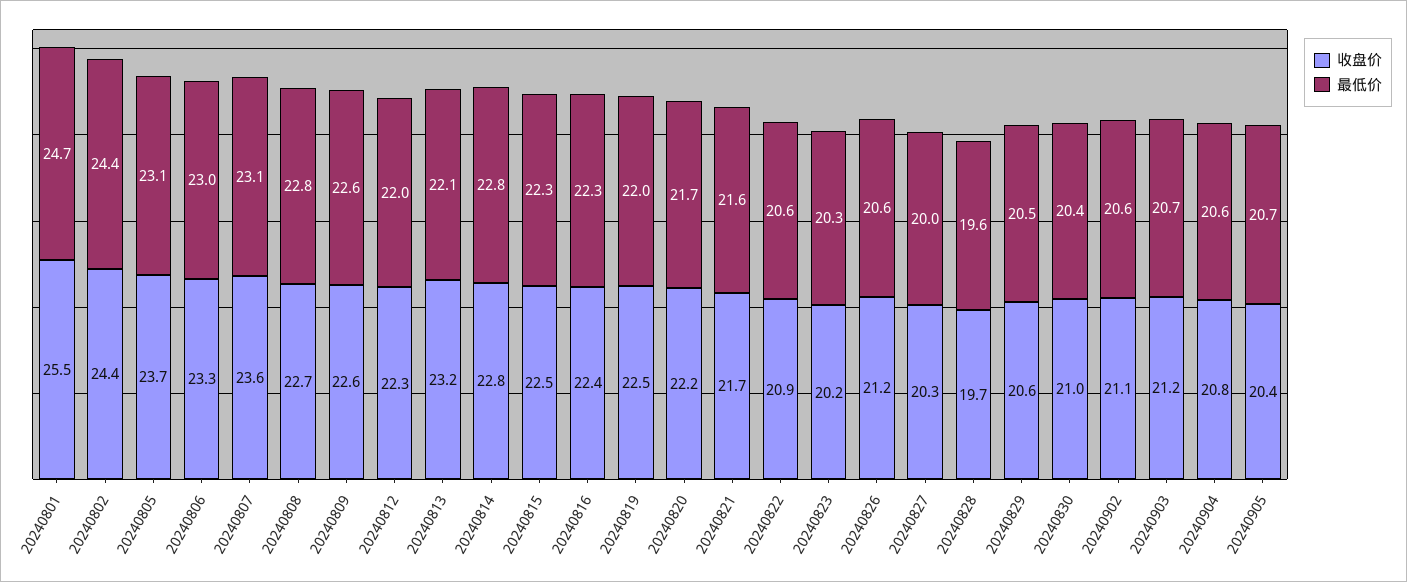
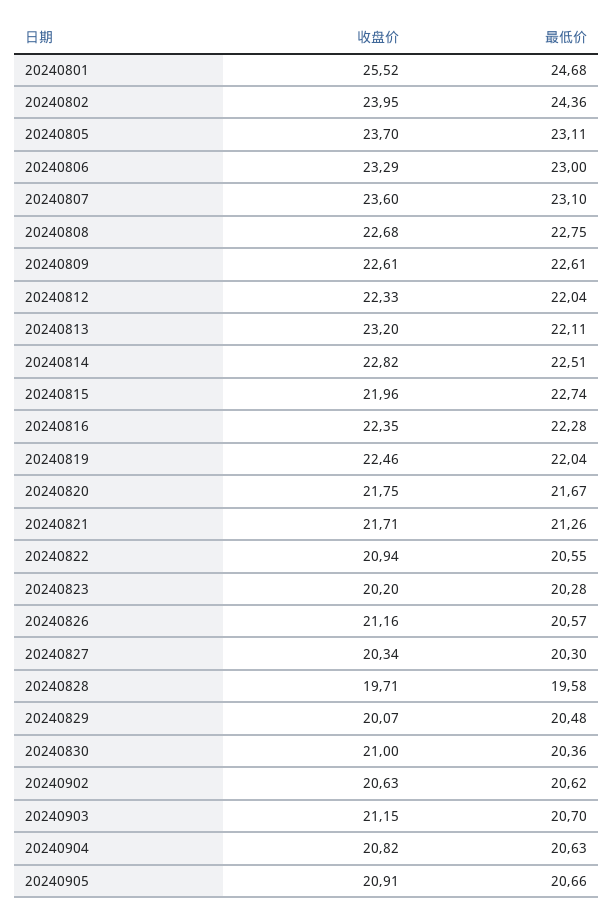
  {
    "收盘价": {
      "20240801": 25.52,
-     "20240802": 24.4,
+     "20240802": 23.95,
      "20240805": 23.7,
      "20240806": 23.29,
      "20240807": 23.6,
      "20240808": 22.68,
      "20240809": 22.61,
      "20240812": 22.33,
      "20240813": 23.2,
      "20240814": 22.82,
-     "20240815": 22.5,
+     "20240815": 21.96,
      "20240816": 22.35,
      "20240819": 22.46,
-     "20240820": 22.2,
+     "20240820": 21.75,
      "20240821": 21.71,
      "20240822": 20.94,
      "20240823": 20.2,
      "20240826": 21.16,
      "20240827": 20.34,
      "20240828": 19.71,
-     "20240829": 20.6,
+     "20240829": 20.07,
      "20240830": 21,
-     "20240902": 21.1,
+     "20240902": 20.63,
      "20240903": 21.15,
      "20240904": 20.82,
-     "20240905": 20.4
+     "20240905": 20.91
    },
    "最低价": {
      "20240801": 24.68,
      "20240802": 24.36,
      "20240805": 23.11,
      "20240806": 23,
      "20240807": 23.1,
      "20240808": 22.75,
      "20240809": 22.61,
      "20240812": 22.04,
      "20240813": 22.11,
-     "20240814": 22.8,
+     "20240814": 22.51,
-     "20240815": 22.3,
+     "20240815": 22.74,
      "20240816": 22.28,
      "20240819": 22.04,
      "20240820": 21.67,
-     "20240821": 21.6,
+     "20240821": 21.26,
      "20240822": 20.55,
      "20240823": 20.28,
      "20240826": 20.57,
-     "20240827": 20,
+     "20240827": 20.3,
      "20240828": 19.58,
      "20240829": 20.48,
      "20240830": 20.36,
      "20240902": 20.62,
      "20240903": 20.7,
      "20240904": 20.63,
      "20240905": 20.66
    }
  }

